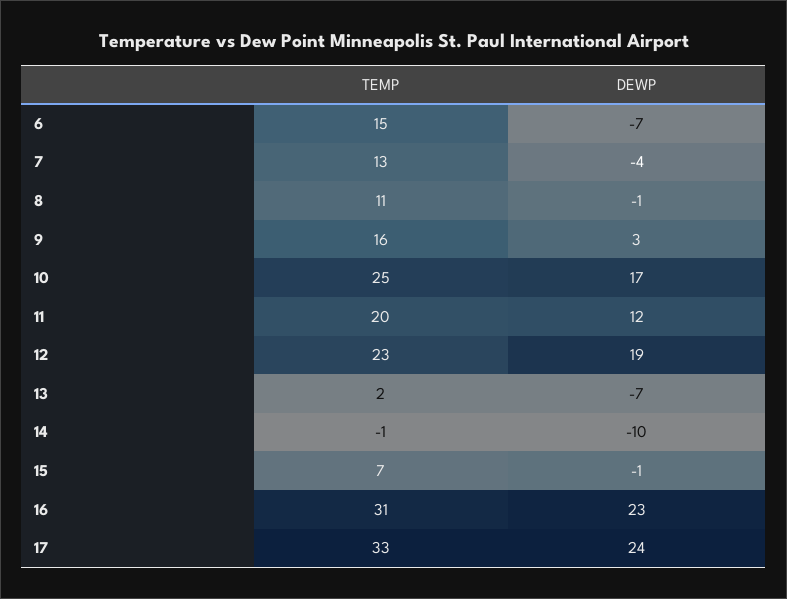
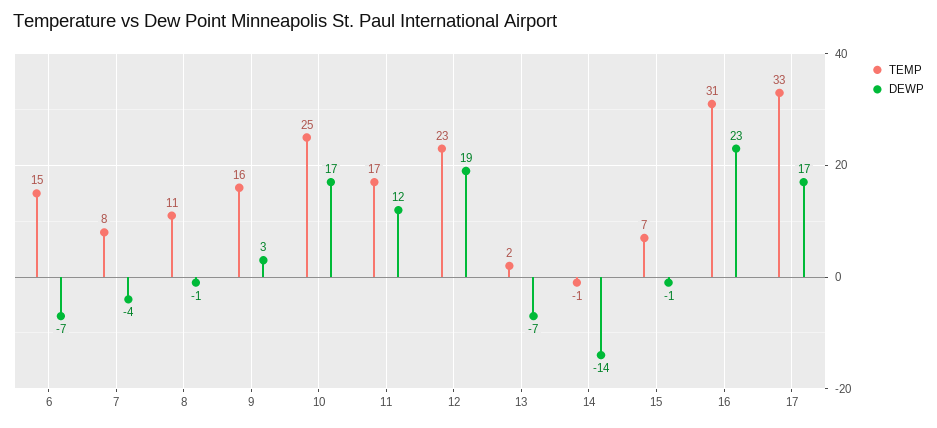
  {
    "TEMP": {
      "6": 15,
-     "7": 13,
+     "7": 8,
      "8": 11,
      "9": 16,
      "10": 25,
-     "11": 20,
+     "11": 17,
      "12": 23,
      "13": 2,
      "14": -1,
      "15": 7,
      "16": 31,
      "17": 33
    },
    "DEWP": {
      "6": -7,
      "7": -4,
      "8": -1,
      "9": 3,
      "10": 17,
      "11": 12,
      "12": 19,
      "13": -7,
-     "14": -10,
+     "14": -14,
      "15": -1,
      "16": 23,
-     "17": 24
+     "17": 17
    }
  }

